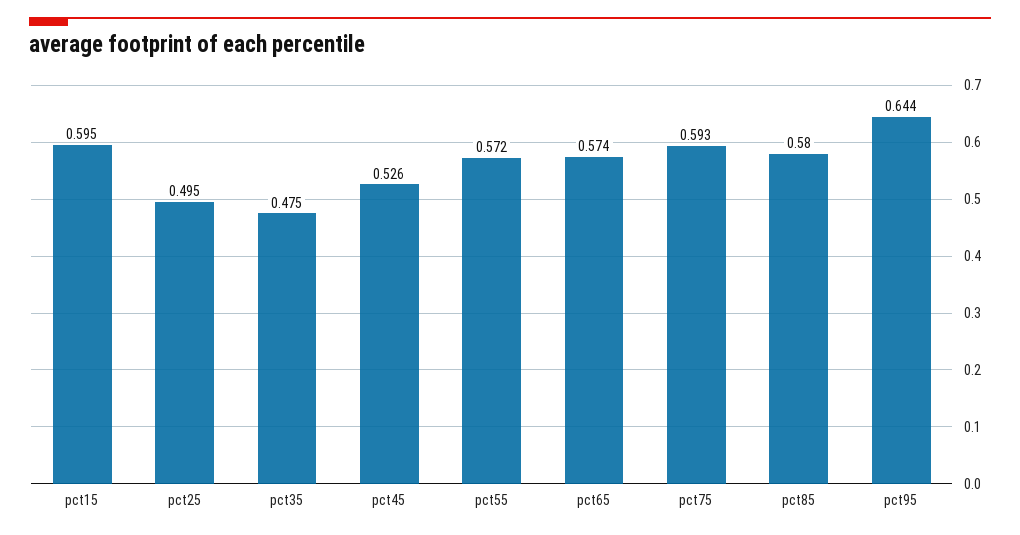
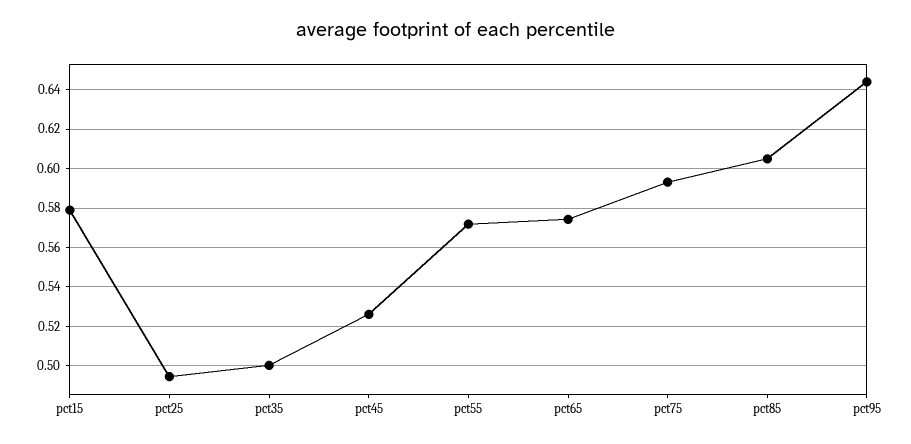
  {
-   "pct15": 0.595,
+   "pct15": 0.58,
    "pct25": 0.495,
-   "pct35": 0.475,
+   "pct35": 0.5,
    "pct45": 0.526,
    "pct55": 0.572,
    "pct65": 0.574,
    "pct75": 0.593,
-   "pct85": 0.58,
+   "pct85": 0.605,
    "pct95": 0.644
  }

